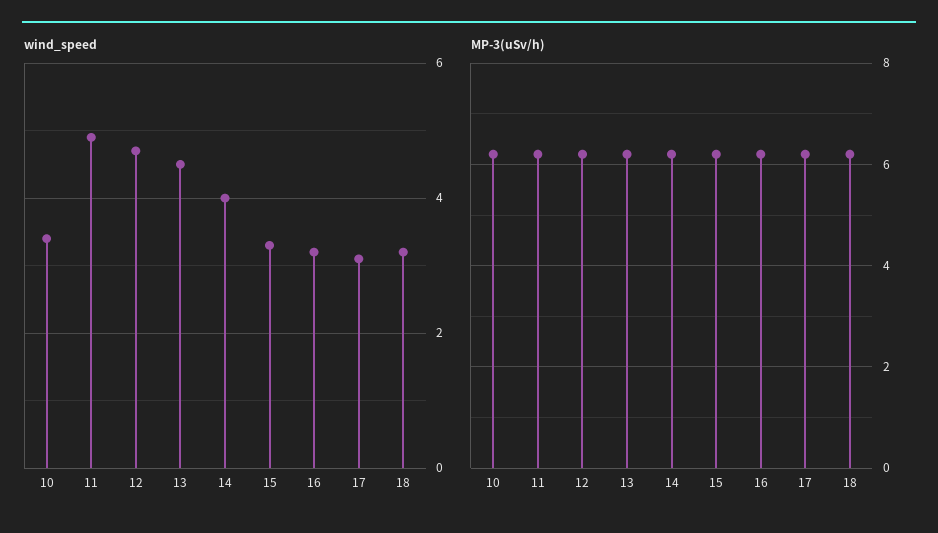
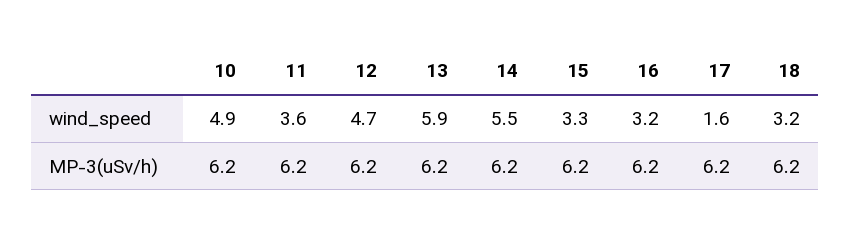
  {
    "wind_speed": {
-     "10": 3.5,
+     "10": 4.9,
-     "11": 5,
+     "11": 3.6,
      "12": 4.7,
-     "13": 4.5,
+     "13": 5.9,
-     "14": 4,
+     "14": 5.5,
      "15": 3.3,
      "16": 3.2,
-     "17": 3,
+     "17": 1.6,
      "18": 3.2
    },
    "MP-3(uSv/h)": {
      "10": 6.2,
      "11": 6.2,
      "12": 6.2,
      "13": 6.2,
      "14": 6.2,
      "15": 6.2,
      "16": 6.2,
      "17": 6.2,
      "18": 6.2
    }
  }

